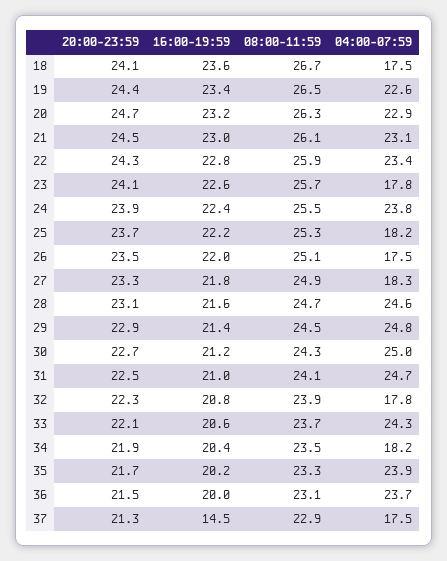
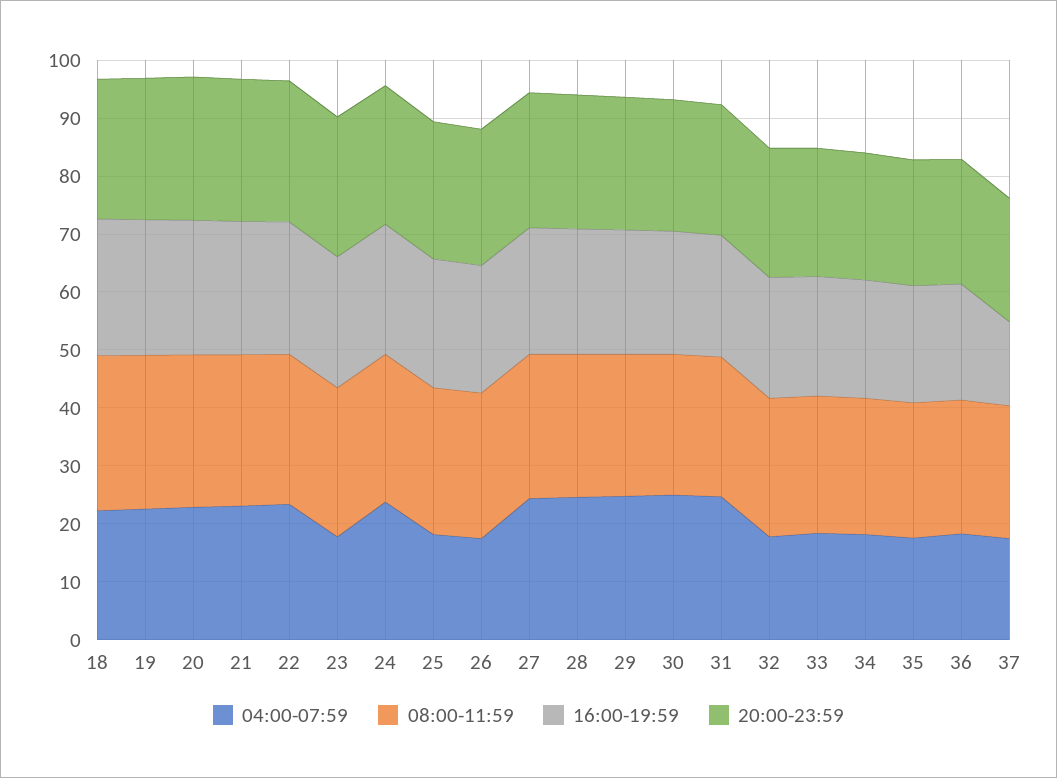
  {
    "20:00-23:59": {
      "18": 24.1,
      "19": 24.4,
      "20": 24.7,
      "21": 24.5,
      "22": 24.3,
      "23": 24.1,
      "24": 23.9,
      "25": 23.7,
      "26": 23.5,
      "27": 23.3,
      "28": 23.1,
      "29": 22.9,
      "30": 22.7,
      "31": 22.5,
      "32": 22.3,
      "33": 22.1,
      "34": 21.9,
      "35": 21.7,
      "36": 21.5,
      "37": 21.3
    },
    "16:00-19:59": {
      "18": 23.6,
      "19": 23.4,
      "20": 23.2,
      "21": 23,
      "22": 22.8,
      "23": 22.6,
      "24": 22.4,
      "25": 22.2,
      "26": 22,
      "27": 21.8,
      "28": 21.6,
      "29": 21.4,
      "30": 21.2,
      "31": 21,
      "32": 20.8,
      "33": 20.6,
      "34": 20.4,
      "35": 20.2,
      "36": 20,
      "37": 14.5
    },
    "08:00-11:59": {
      "18": 26.7,
      "19": 26.5,
      "20": 26.3,
      "21": 26.1,
      "22": 25.9,
      "23": 25.7,
      "24": 25.5,
      "25": 25.3,
      "26": 25.1,
      "27": 24.9,
      "28": 24.7,
      "29": 24.5,
      "30": 24.3,
      "31": 24.1,
      "32": 23.9,
      "33": 23.7,
      "34": 23.5,
      "35": 23.3,
      "36": 23.1,
      "37": 22.9
    },
    "04:00-07:59": {
-     "18": 17.5,
+     "18": 22,
      "19": 22.6,
      "20": 22.9,
      "21": 23.1,
      "22": 23.4,
      "23": 17.8,
      "24": 23.8,
      "25": 18.2,
      "26": 17.5,
-     "27": 18.3,
+     "27": 24,
      "28": 24.6,
      "29": 24.8,
      "30": 25,
      "31": 24.7,
      "32": 17.8,
-     "33": 24.3,
+     "33": 18,
      "34": 18.2,
-     "35": 23.9,
+     "35": 18,
-     "36": 23.7,
+     "36": 18,
      "37": 17.5
    }
  }

